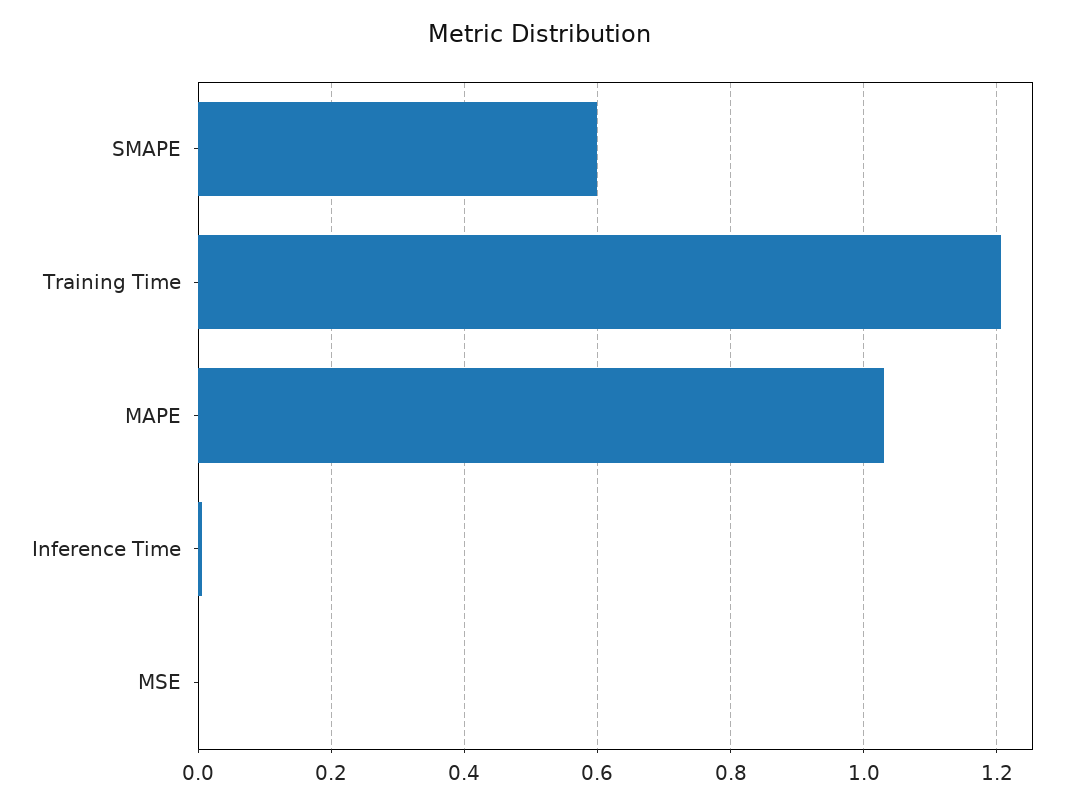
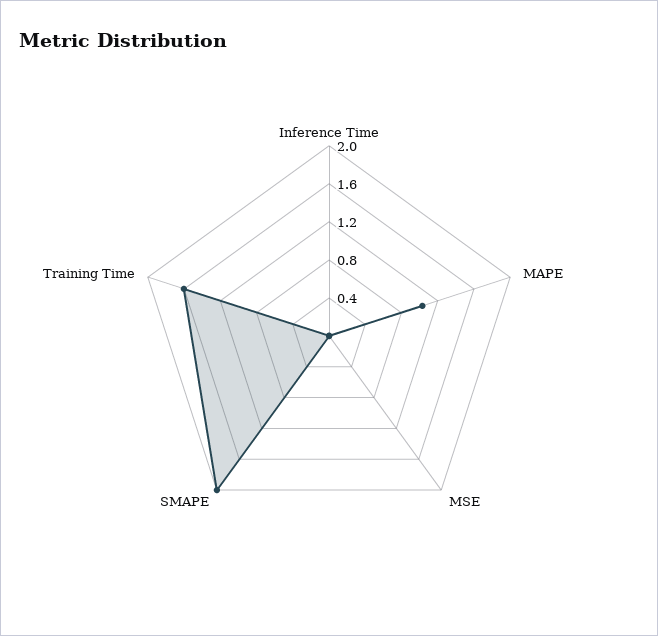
  {
-   "SMAPE": 0.6,
+   "SMAPE": 2,
-   "Training Time": 1.2,
+   "Training Time": 1.6,
    "MAPE": 1.04,
    "Inference Time": 0,
    "MSE": 0
  }

